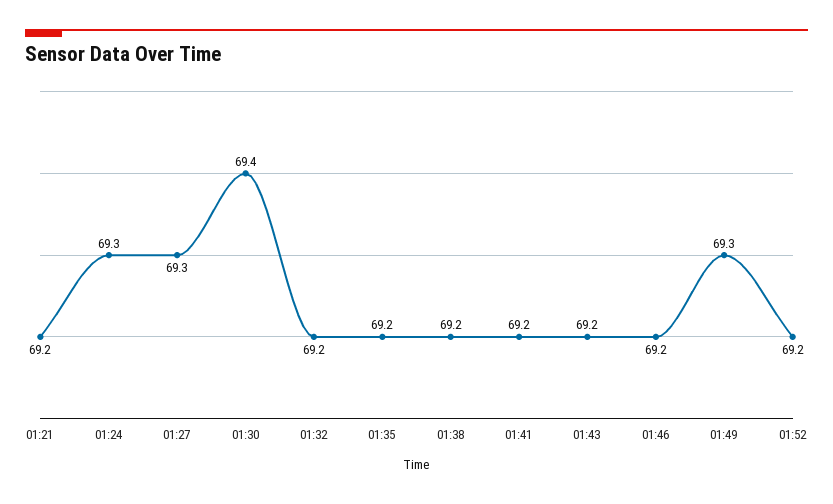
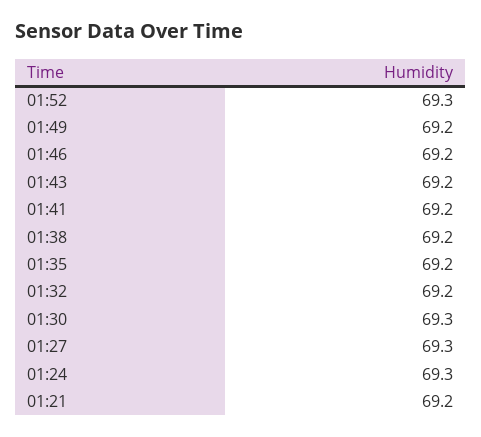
  {
    "01:21": 69.2,
    "01:24": 69.3,
    "01:27": 69.3,
-   "01:30": 69.4,
+   "01:30": 69.3,
    "01:32": 69.2,
    "01:35": 69.2,
    "01:38": 69.2,
    "01:41": 69.2,
    "01:43": 69.2,
    "01:46": 69.2,
-   "01:49": 69.3,
+   "01:49": 69.2,
-   "01:52": 69.2
+   "01:52": 69.3
  }

